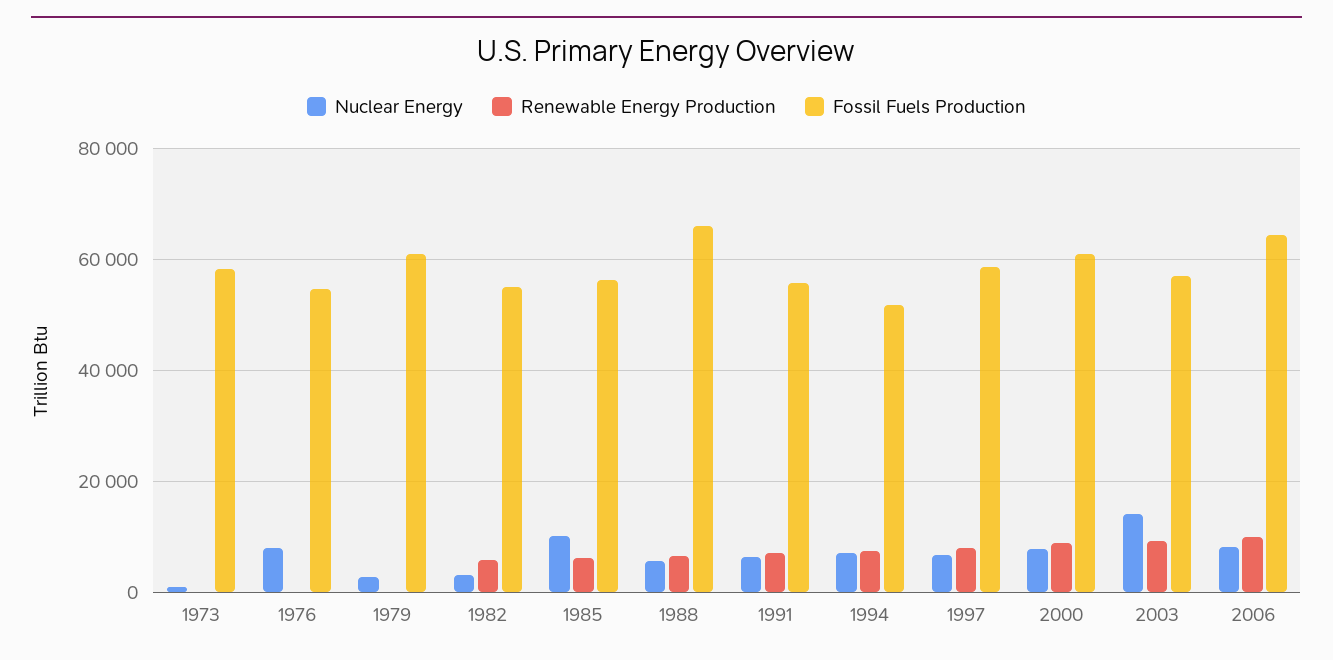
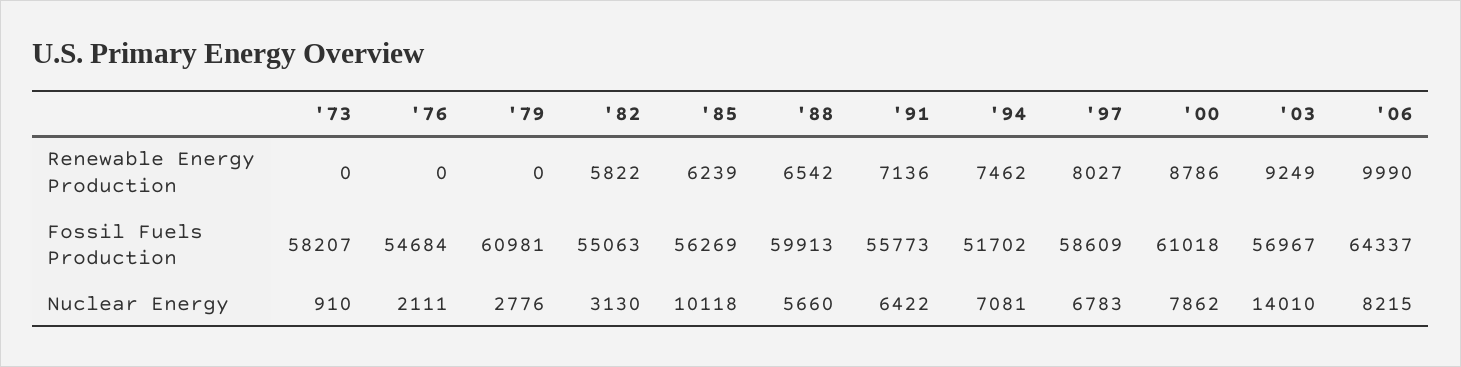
  {
    "Nuclear Energy": {
      "1973": 910,
-     "1976": 8000,
+     "1976": 2111,
      "1979": 2776,
      "1982": 3130,
      "1985": 10118,
      "1988": 5660,
      "1991": 6422,
      "1994": 7081,
      "1997": 6783,
      "2000": 7862,
      "2003": 14010,
      "2006": 8215
    },
    "Renewable Energy Production": {
      "1973": 0,
      "1976": 0,
      "1979": 0,
      "1982": 5822,
      "1985": 6239,
      "1988": 6542,
      "1991": 7136,
      "1994": 7462,
      "1997": 8027,
      "2000": 8786,
      "2003": 9249,
      "2006": 9990
    },
    "Fossil Fuels Production": {
      "1973": 58207,
      "1976": 54684,
      "1979": 60981,
      "1982": 55063,
      "1985": 56269,
-     "1988": 66000,
+     "1988": 59913,
      "1991": 55773,
      "1994": 51702,
      "1997": 58609,
      "2000": 61018,
      "2003": 56967,
      "2006": 64337
    }
  }

